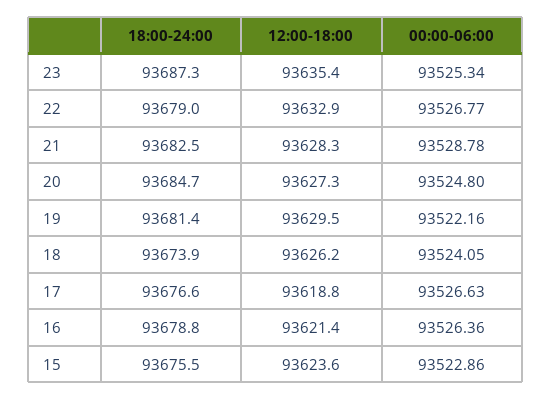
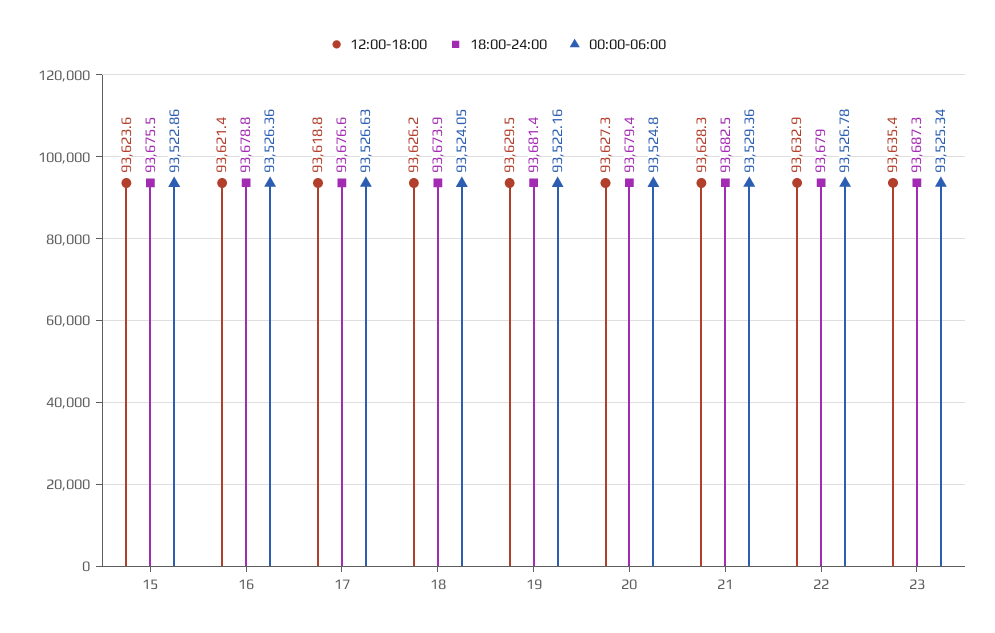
  {
    "18:00-24:00": {
      "23": 93687.3,
      "22": 93679,
      "21": 93682.5,
-     "20": 93684.7,
+     "20": 93679.4,
      "19": 93681.4,
      "18": 93673.9,
      "17": 93676.6,
      "16": 93678.8,
      "15": 93675.5
    },
    "12:00-18:00": {
      "23": 93635.4,
      "22": 93632.9,
      "21": 93628.3,
      "20": 93627.3,
      "19": 93629.5,
      "18": 93626.2,
      "17": 93618.8,
      "16": 93621.4,
      "15": 93623.6
    },
    "00:00-06:00": {
      "23": 93525.34,
-     "22": 93526.77,
+     "22": 93526.78,
-     "21": 93528.78,
+     "21": 93529.36,
      "20": 93524.8,
      "19": 93522.16,
      "18": 93524.05,
      "17": 93526.63,
      "16": 93526.36,
      "15": 93522.86
    }
  }

